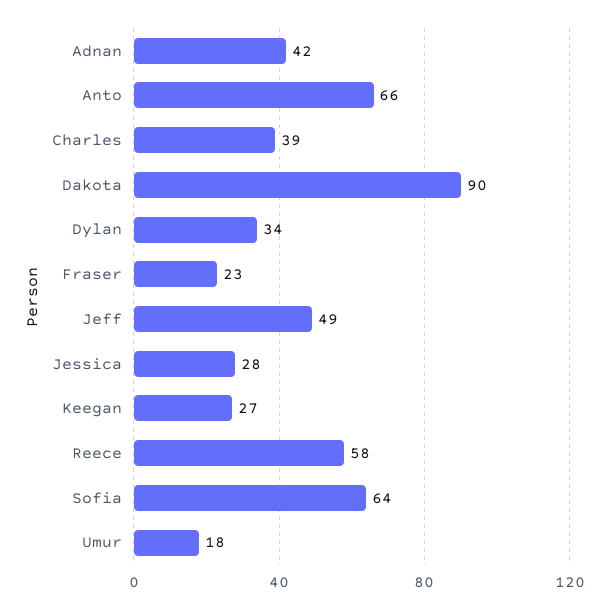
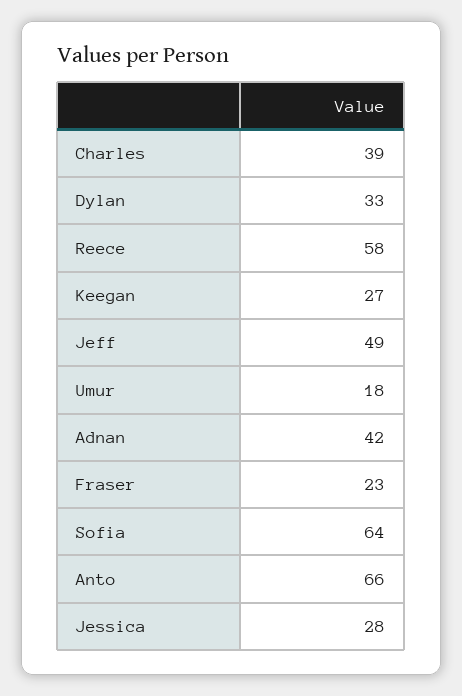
  {
    "Adnan": 42,
    "Anto": 66,
    "Charles": 39,
-   "Dakota": 90,
-   "Dylan": 34,
+   "Dylan": 33,
    "Fraser": 23,
    "Jeff": 49,
    "Jessica": 28,
    "Keegan": 27,
    "Reece": 58,
    "Sofia": 64,
    "Umur": 18
  }

